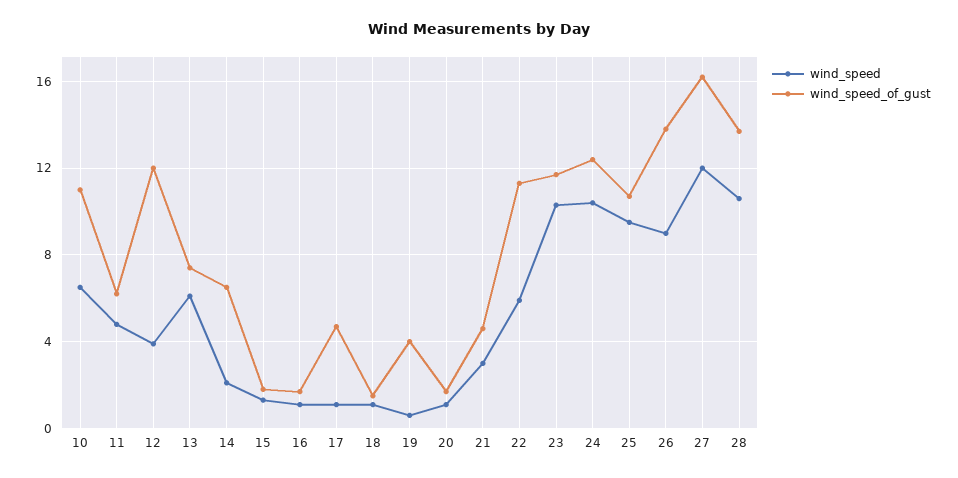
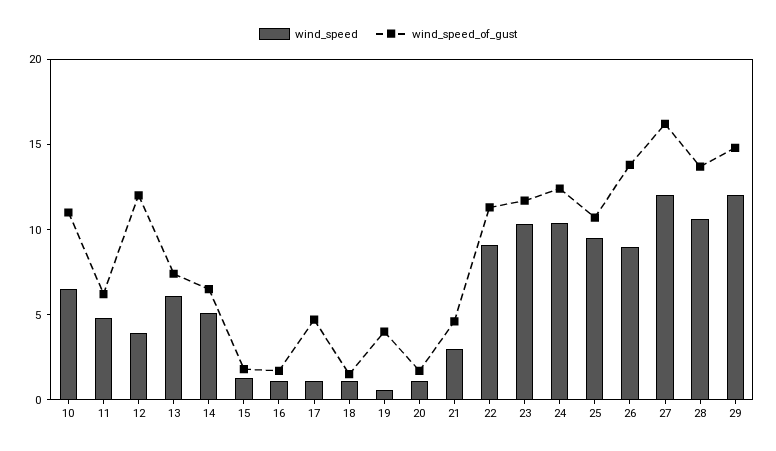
  {
    "wind_speed": {
      "10": 6.5,
      "11": 5,
      "12": 4,
      "13": 6,
-     "14": 2,
+     "14": 5,
      "15": 1.5,
      "16": 1,
      "17": 1,
      "18": 1,
      "19": 0.5,
      "20": 1,
      "21": 3,
-     "22": 6,
+     "22": 9,
      "23": 10.5,
      "24": 10.5,
      "25": 9.5,
      "26": 9,
      "27": 12,
-     "28": 10.5
+     "28": 10.5,
+     "29": 12
    },
    "wind_speed_of_gust": {
      "10": 11,
      "11": 6,
      "12": 12,
      "13": 7.5,
      "14": 6.5,
      "15": 2,
      "16": 1.5,
      "17": 4.5,
      "18": 1.5,
      "19": 4,
      "20": 1.5,
      "21": 4.5,
      "22": 11.5,
      "23": 11.5,
      "24": 12.5,
      "25": 10.5,
      "26": 14,
      "27": 16,
-     "28": 13.5
+     "28": 13.5,
+     "29": 15
    }
  }

